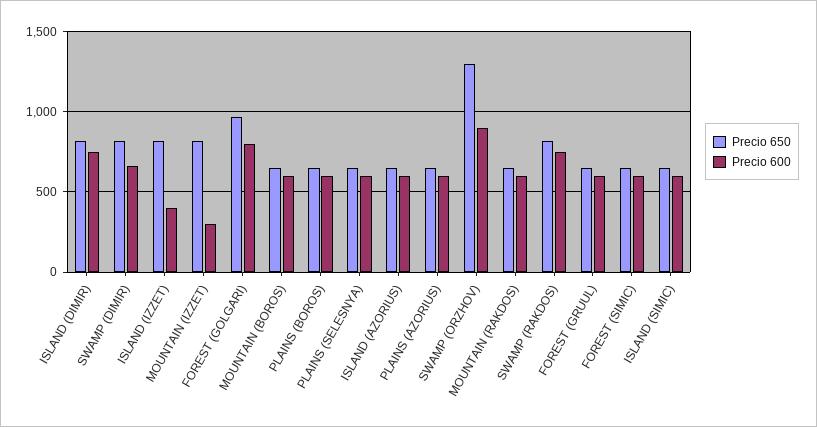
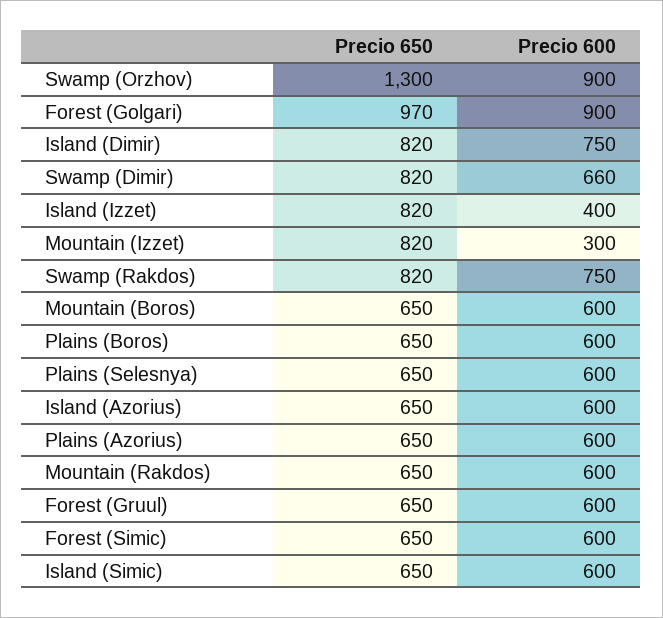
  {
    "Precio 650": {
      "ISLAND (DIMIR)": 820,
      "SWAMP (DIMIR)": 820,
      "ISLAND (IZZET)": 820,
      "MOUNTAIN (IZZET)": 820,
      "FOREST (GOLGARI)": 970,
      "MOUNTAIN (BOROS)": 650,
      "PLAINS (BOROS)": 650,
      "PLAINS (SELESNYA)": 650,
      "ISLAND (AZORIUS)": 650,
      "PLAINS (AZORIUS)": 650,
      "SWAMP (ORZHOV)": 1300,
      "MOUNTAIN (RAKDOS)": 650,
      "SWAMP (RAKDOS)": 820,
      "FOREST (GRUUL)": 650,
      "FOREST (SIMIC)": 650,
      "ISLAND (SIMIC)": 650
    },
    "Precio 600": {
      "ISLAND (DIMIR)": 750,
      "SWAMP (DIMIR)": 660,
      "ISLAND (IZZET)": 400,
      "MOUNTAIN (IZZET)": 300,
-     "FOREST (GOLGARI)": 800,
+     "FOREST (GOLGARI)": 900,
      "MOUNTAIN (BOROS)": 600,
      "PLAINS (BOROS)": 600,
      "PLAINS (SELESNYA)": 600,
      "ISLAND (AZORIUS)": 600,
      "PLAINS (AZORIUS)": 600,
      "SWAMP (ORZHOV)": 900,
      "MOUNTAIN (RAKDOS)": 600,
      "SWAMP (RAKDOS)": 750,
      "FOREST (GRUUL)": 600,
      "FOREST (SIMIC)": 600,
      "ISLAND (SIMIC)": 600
    }
  }

